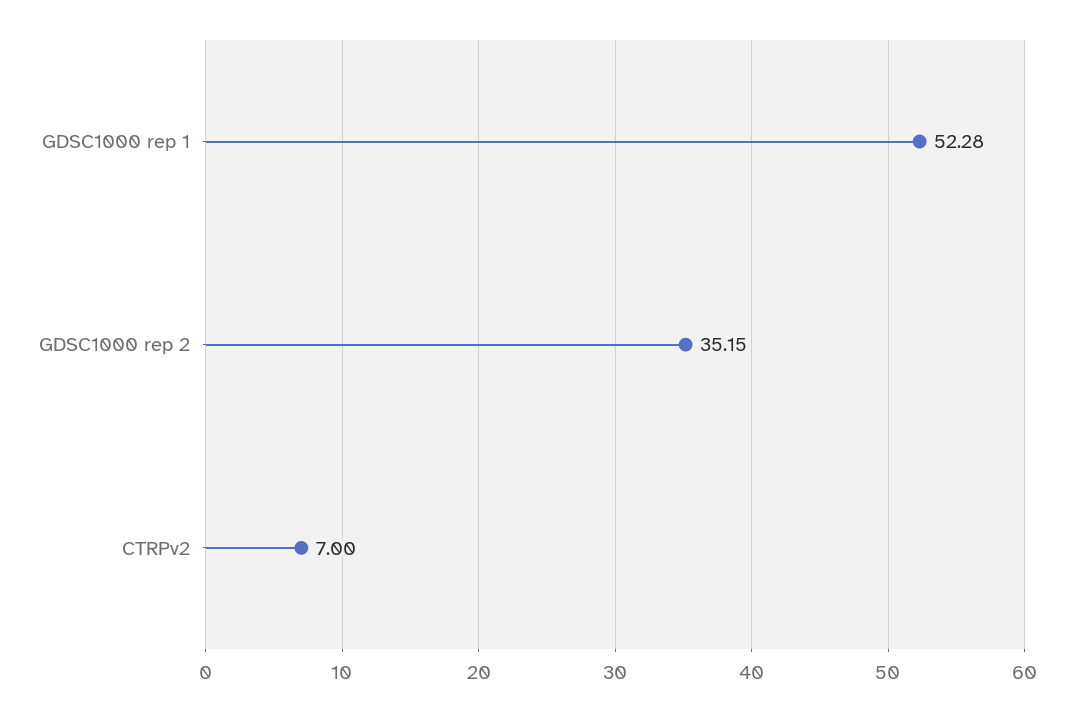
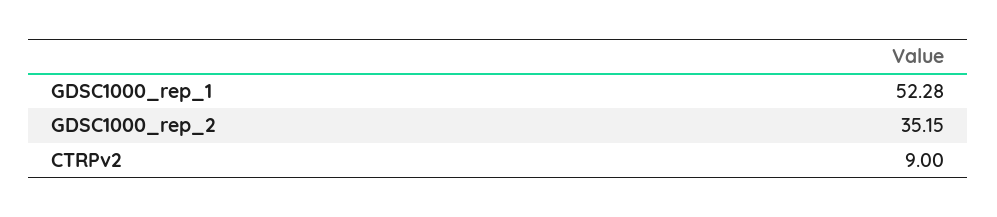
  {
    "GDSC1000 rep 1": 52.28,
    "GDSC1000 rep 2": 35.15,
-   "CTRPv2": 7
+   "CTRPv2": 9
  }

